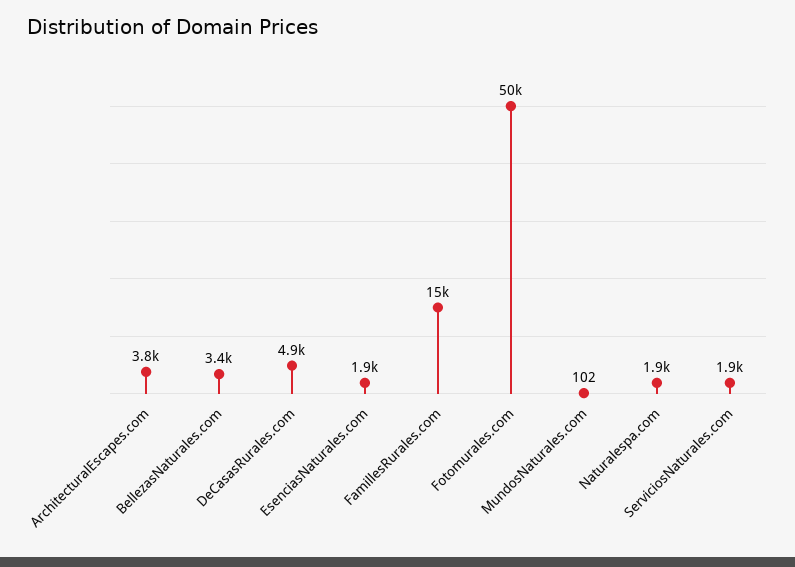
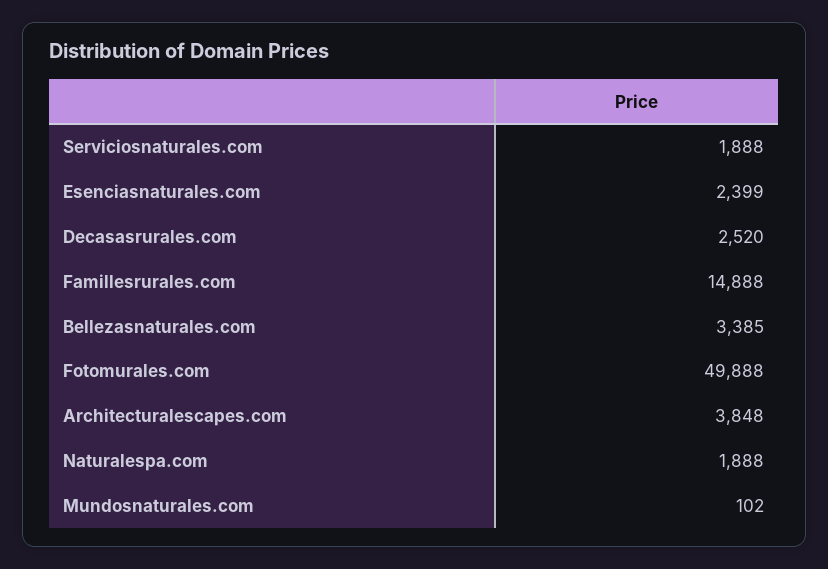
  {
    "ArchitecturalEscapes.com": 3848,
    "BellezasNaturales.com": 3385,
-   "DeCasasRurales.com": 4900,
+   "DeCasasRurales.com": 2520,
-   "EsenciasNaturales.com": 1900,
+   "EsenciasNaturales.com": 2399,
    "FamillesRurales.com": 14888,
    "Fotomurales.com": 49888,
    "MundosNaturales.com": 102,
    "Naturalespa.com": 1888,
    "ServiciosNaturales.com": 1888
  }

